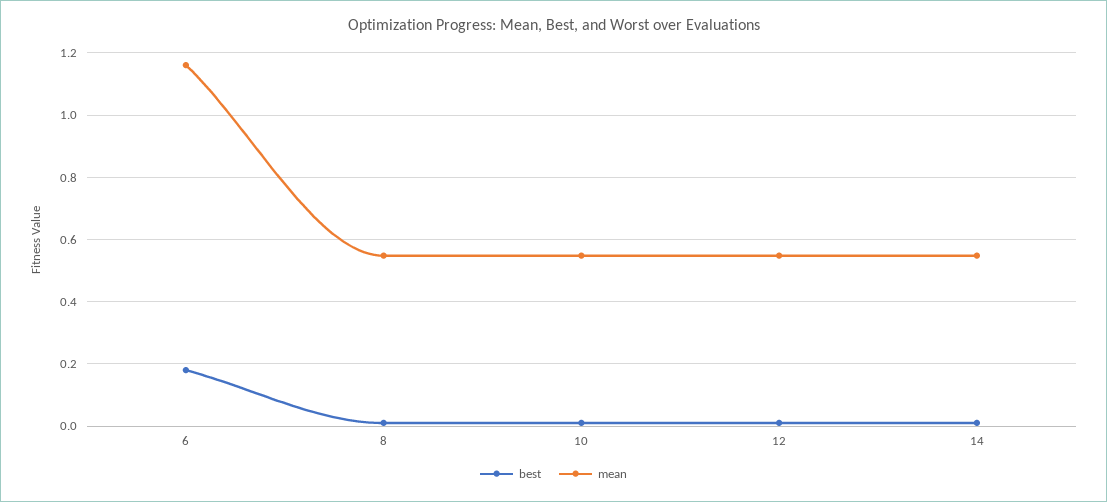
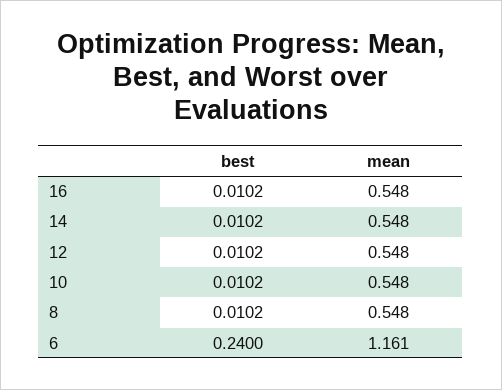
  {
    "best": {
-     "6": 0.18,
+     "6": 0.24,
      "8": 0.0102,
      "10": 0.0102,
      "12": 0.0102,
-     "14": 0.0102
+     "14": 0.0102,
+     "16": 0.0102
    },
    "mean": {
      "6": 1.161,
      "8": 0.548,
      "10": 0.548,
      "12": 0.548,
-     "14": 0.548
+     "14": 0.548,
+     "16": 0.548
    }
  }

